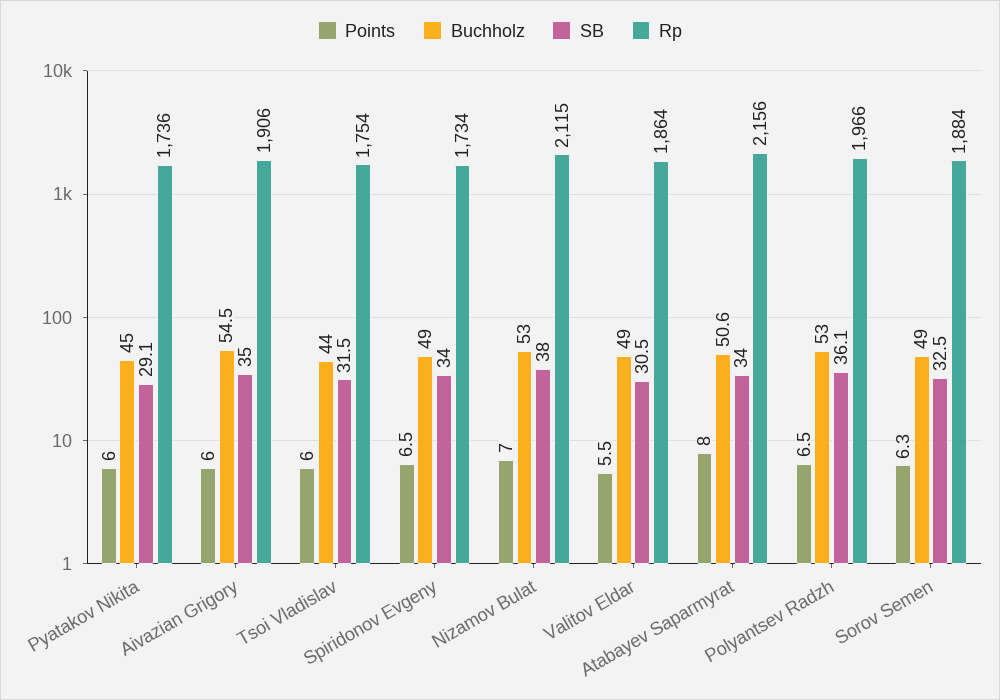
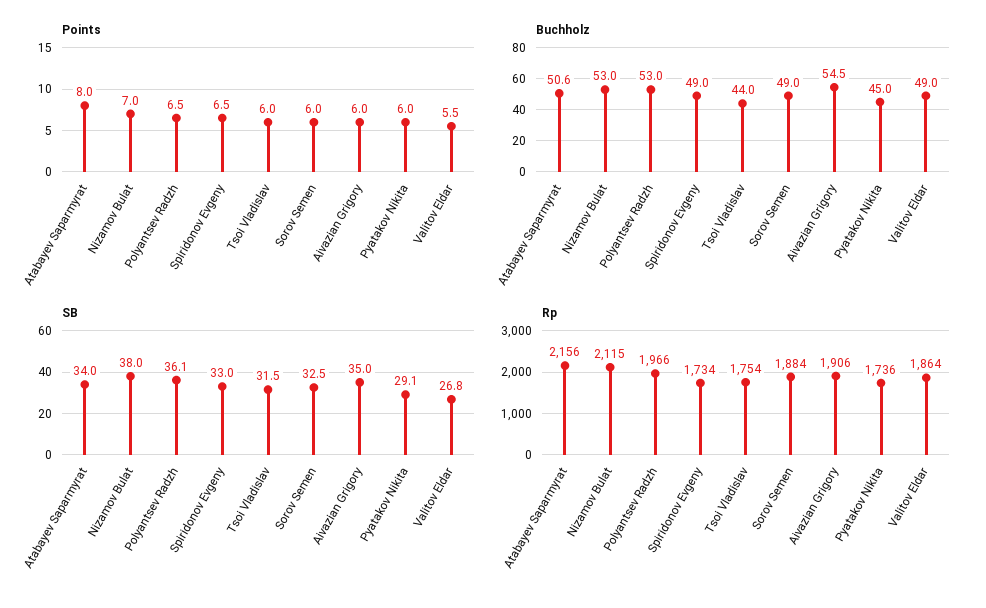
  {
    "Points": {
      "Pyatakov Nikita": 6,
      "Aivazian Grigory": 6,
      "Tsoi Vladislav": 6,
      "Spiridonov Evgeny": 6.5,
      "Nizamov Bulat": 7,
      "Valitov Eldar": 5.5,
      "Atabayev Saparmyrat": 8,
      "Polyantsev Radzh": 6.5,
-     "Sorov Semen": 6.3
+     "Sorov Semen": 6
    },
    "Buchholz": {
      "Pyatakov Nikita": 45,
      "Aivazian Grigory": 54.5,
      "Tsoi Vladislav": 44,
      "Spiridonov Evgeny": 49,
      "Nizamov Bulat": 53,
      "Valitov Eldar": 49,
      "Atabayev Saparmyrat": 50.6,
      "Polyantsev Radzh": 53,
      "Sorov Semen": 49
    },
    "SB": {
      "Pyatakov Nikita": 29.1,
      "Aivazian Grigory": 35,
      "Tsoi Vladislav": 31.5,
-     "Spiridonov Evgeny": 34,
+     "Spiridonov Evgeny": 33,
      "Nizamov Bulat": 38,
-     "Valitov Eldar": 30.5,
+     "Valitov Eldar": 26.8,
      "Atabayev Saparmyrat": 34,
      "Polyantsev Radzh": 36.1,
      "Sorov Semen": 32.5
    },
    "Rp": {
      "Pyatakov Nikita": 1736,
      "Aivazian Grigory": 1906,
      "Tsoi Vladislav": 1754,
      "Spiridonov Evgeny": 1734,
      "Nizamov Bulat": 2115,
      "Valitov Eldar": 1864,
      "Atabayev Saparmyrat": 2156,
      "Polyantsev Radzh": 1966,
      "Sorov Semen": 1884
    }
  }

